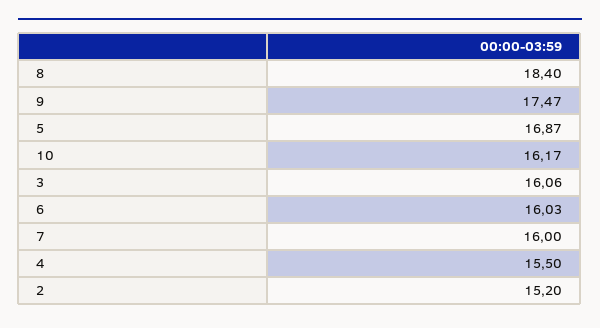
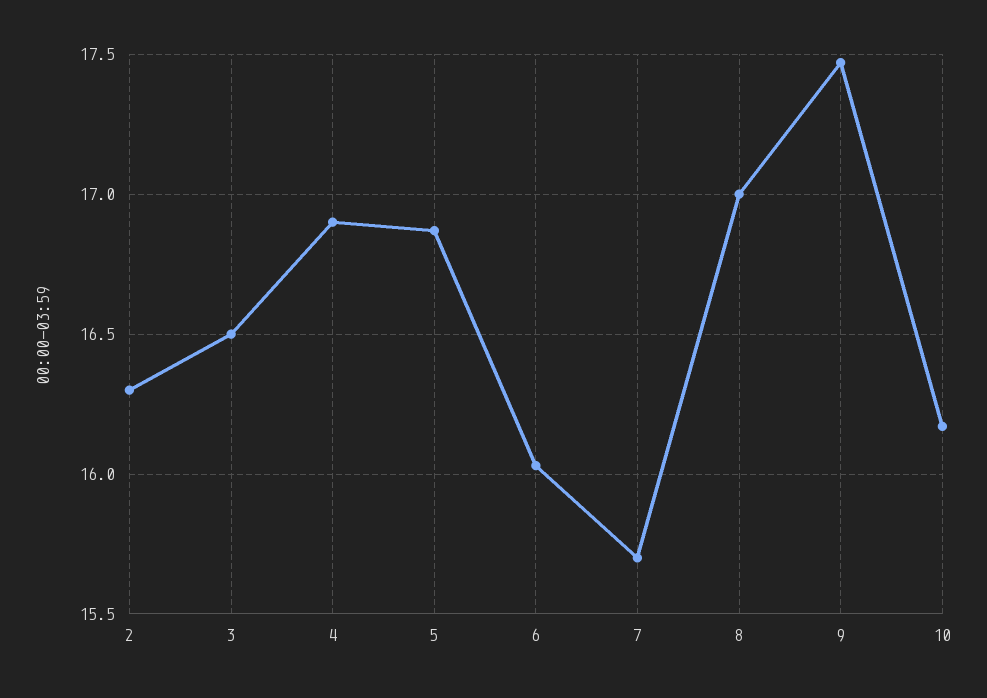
  {
-   "8": 18.4,
+   "8": 17,
    "9": 17.47,
    "5": 16.87,
    "10": 16.17,
-   "3": 16.06,
+   "3": 16.5,
    "6": 16.03,
-   "7": 16,
+   "7": 15.7,
-   "4": 15.5,
+   "4": 16.9,
-   "2": 15.2
+   "2": 16.3
  }

